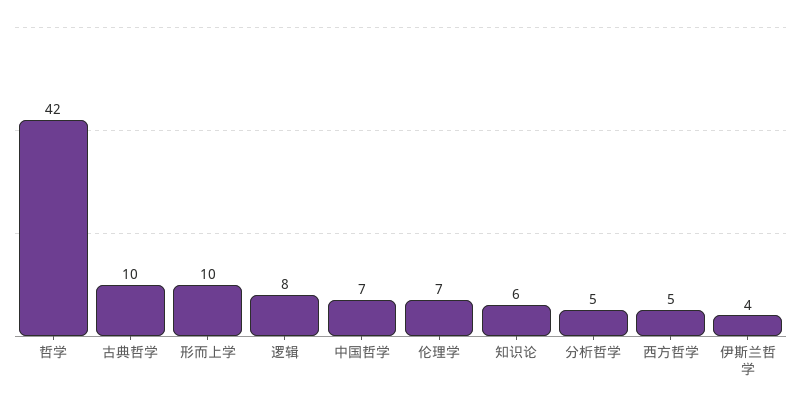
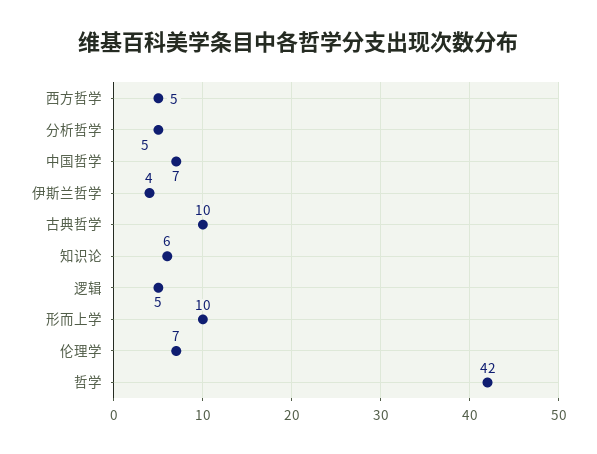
  {
    "哲学": 42,
    "古典哲学": 10,
    "形而上学": 10,
-   "逻辑": 8,
+   "逻辑": 5,
    "中国哲学": 7,
    "伦理学": 7,
    "知识论": 6,
    "分析哲学": 5,
    "西方哲学": 5,
    "伊斯兰哲学": 4
  }

